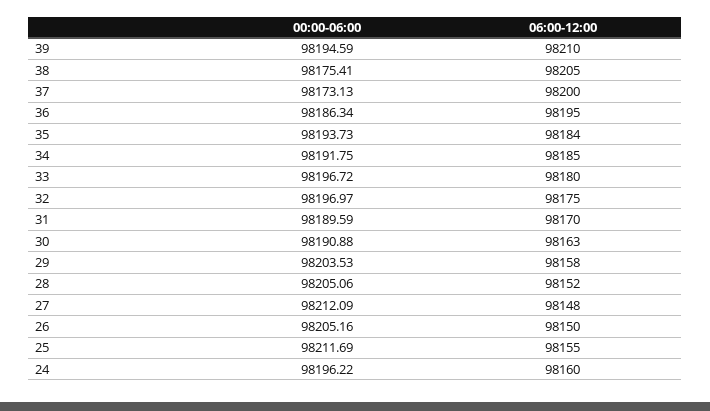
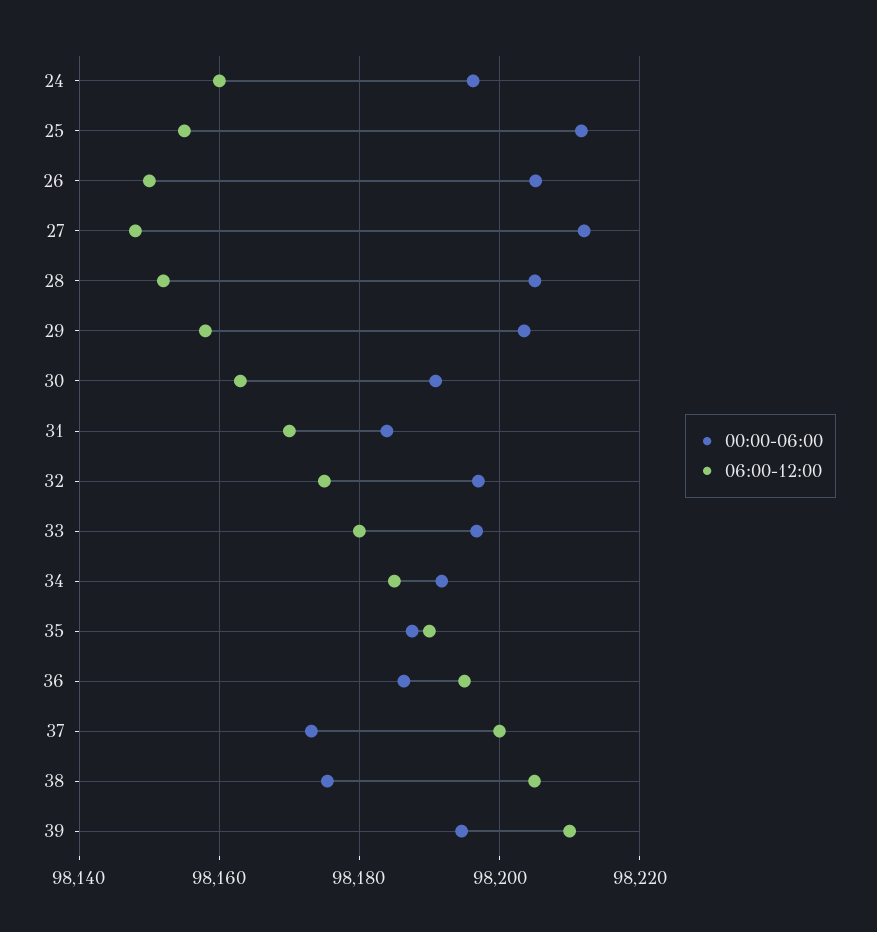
  {
    "00:00-06:00": {
      "39": 98194.59,
      "38": 98175.41,
      "37": 98173.13,
      "36": 98186.34,
-     "35": 98193.73,
+     "35": 98188,
      "34": 98191.75,
      "33": 98196.72,
      "32": 98196.97,
-     "31": 98189.59,
+     "31": 98184,
      "30": 98190.88,
      "29": 98203.53,
      "28": 98205.06,
      "27": 98212.09,
      "26": 98205.16,
      "25": 98211.69,
      "24": 98196.22
    },
    "06:00-12:00": {
      "39": 98210,
      "38": 98205,
      "37": 98200,
      "36": 98195,
-     "35": 98184,
+     "35": 98190,
      "34": 98185,
      "33": 98180,
      "32": 98175,
      "31": 98170,
      "30": 98163,
      "29": 98158,
      "28": 98152,
      "27": 98148,
      "26": 98150,
      "25": 98155,
      "24": 98160
    }
  }

